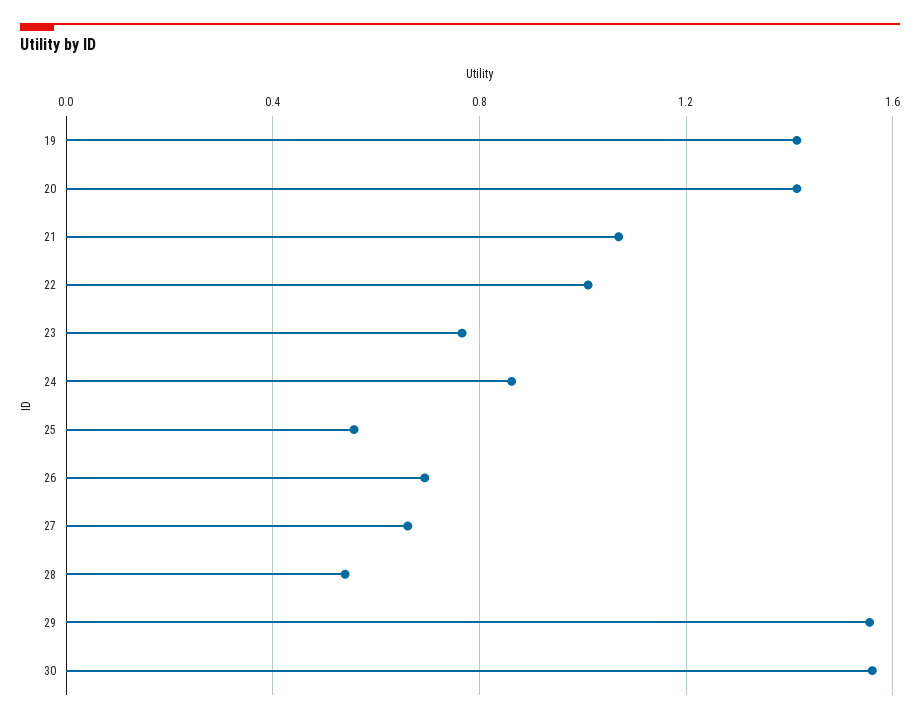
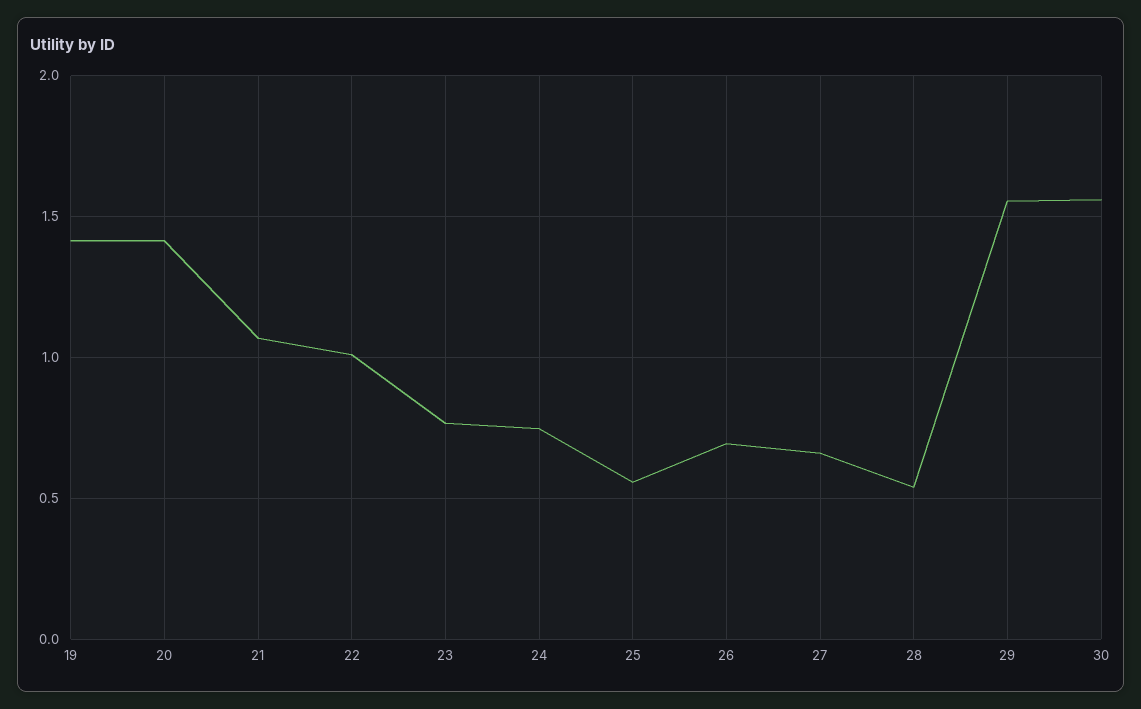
  {
    "19": 1.4,
    "20": 1.4,
    "21": 1.05,
    "22": 1,
    "23": 0.75,
-   "24": 0.85,
+   "24": 0.75,
    "25": 0.55,
    "26": 0.7,
    "27": 0.65,
    "28": 0.55,
    "29": 1.55,
    "30": 1.55
  }

